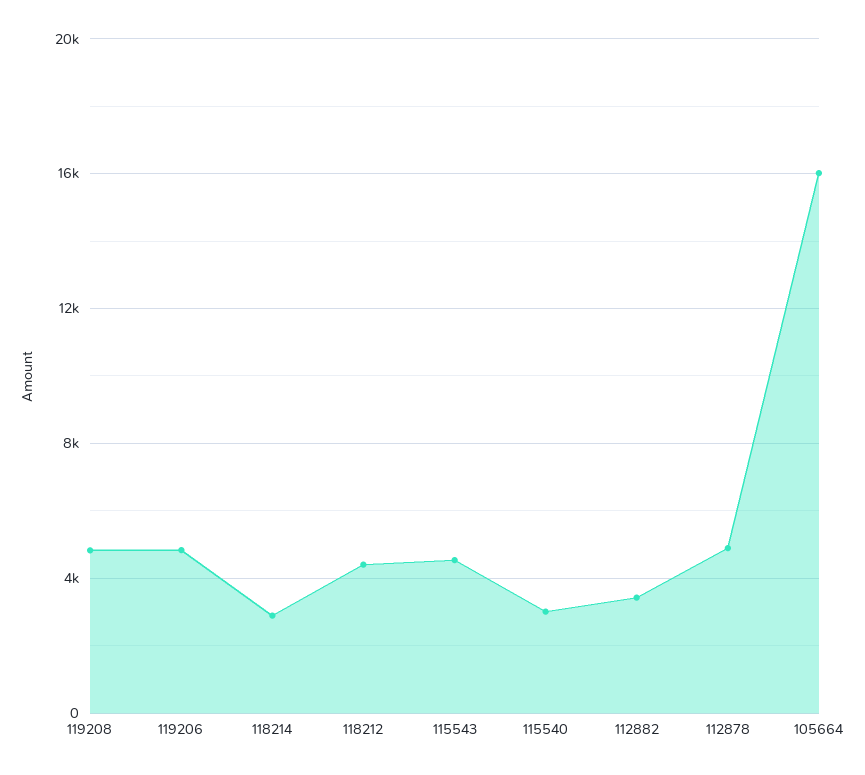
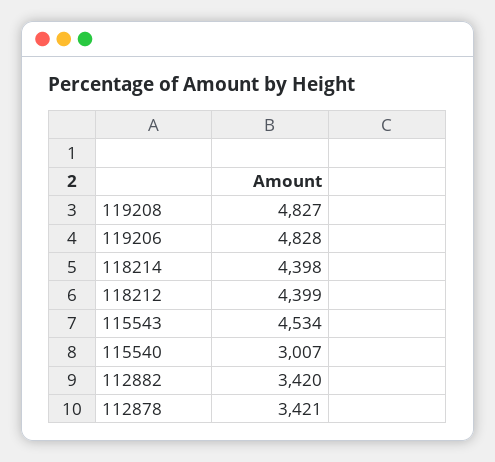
  {
    "119208": 4827,
    "119206": 4828,
-   "118214": 3000,
+   "118214": 4398,
    "118212": 4399,
    "115543": 4534,
    "115540": 3007,
    "112882": 3420,
-   "112878": 5000,
+   "112878": 3421
-   "105664": 16000
  }

